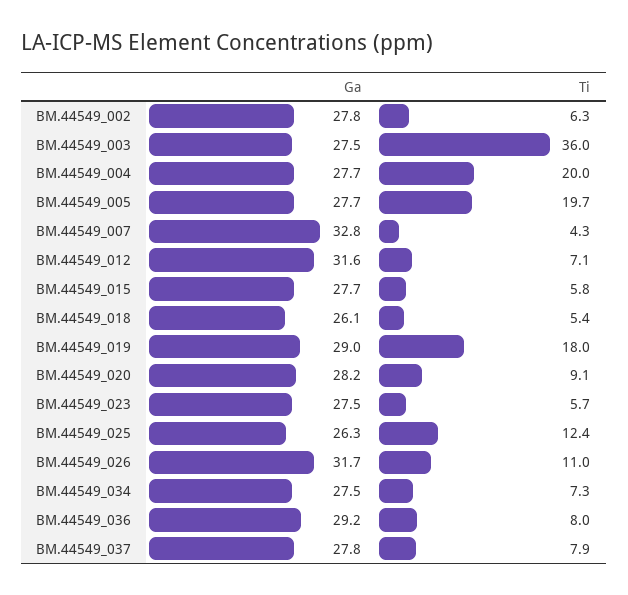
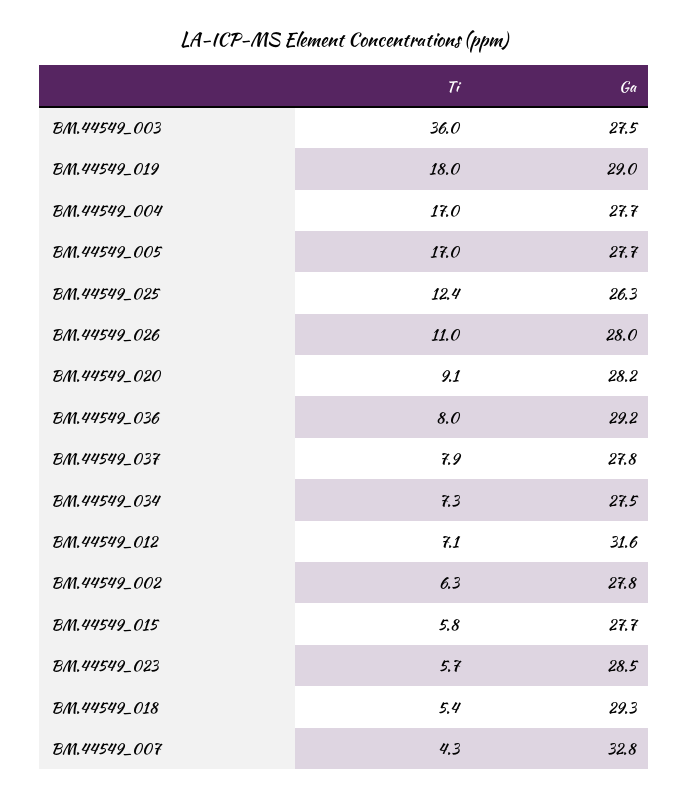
  {
    "Ga": {
      "BM.44549_002": 27.8,
      "BM.44549_003": 27.5,
      "BM.44549_004": 27.7,
      "BM.44549_005": 27.7,
      "BM.44549_007": 32.8,
      "BM.44549_012": 31.6,
      "BM.44549_015": 27.7,
-     "BM.44549_018": 26.1,
+     "BM.44549_018": 29.3,
      "BM.44549_019": 29,
      "BM.44549_020": 28.2,
-     "BM.44549_023": 27.5,
+     "BM.44549_023": 28.5,
      "BM.44549_025": 26.3,
-     "BM.44549_026": 31.7,
+     "BM.44549_026": 28,
      "BM.44549_034": 27.5,
      "BM.44549_036": 29.2,
      "BM.44549_037": 27.8
    },
    "Ti": {
      "BM.44549_002": 6.3,
      "BM.44549_003": 36,
-     "BM.44549_004": 20,
+     "BM.44549_004": 17,
-     "BM.44549_005": 19.7,
+     "BM.44549_005": 17,
      "BM.44549_007": 4.3,
      "BM.44549_012": 7.1,
      "BM.44549_015": 5.8,
      "BM.44549_018": 5.4,
      "BM.44549_019": 18,
      "BM.44549_020": 9.1,
      "BM.44549_023": 5.7,
      "BM.44549_025": 12.4,
      "BM.44549_026": 11,
      "BM.44549_034": 7.3,
      "BM.44549_036": 8,
      "BM.44549_037": 7.9
    }
  }

